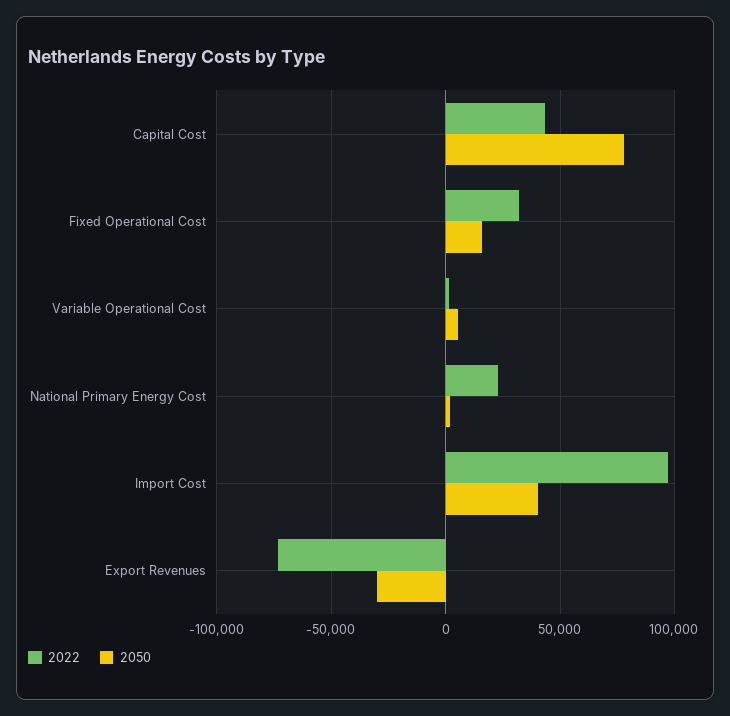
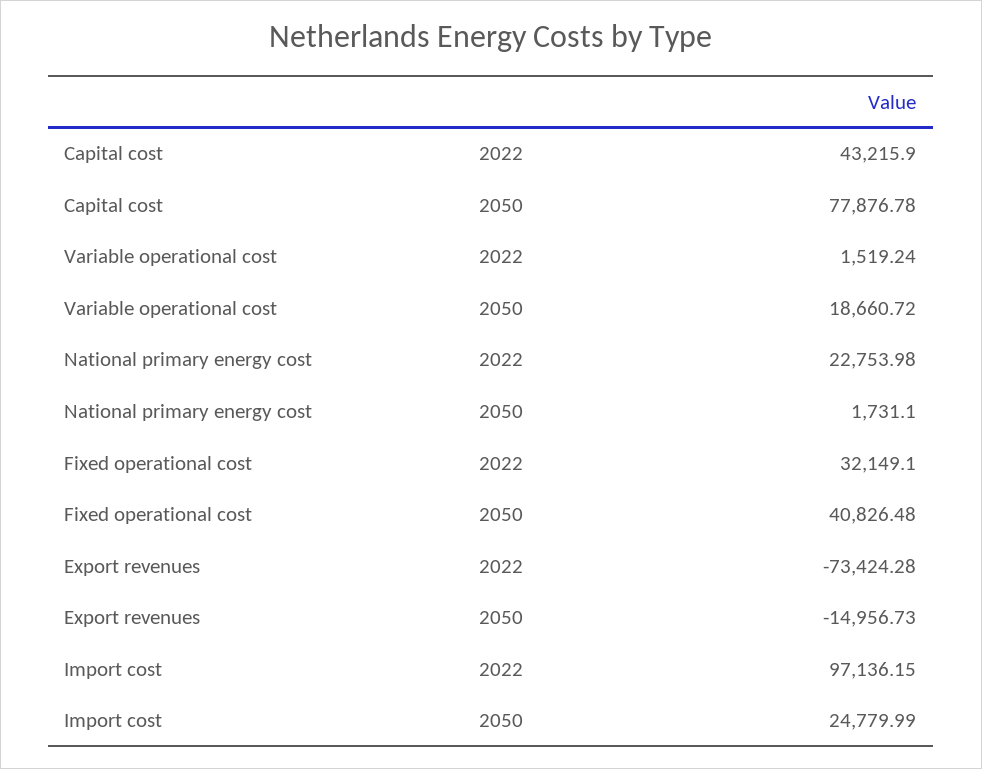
  {
    "2022": {
      "Capital Cost": 43215.9,
      "Fixed Operational Cost": 32149.1,
      "Variable Operational Cost": 1519.24,
      "National Primary Energy Cost": 22753.98,
      "Import Cost": 97136.15,
      "Export Revenues": -73424.28
    },
    "2050": {
      "Capital Cost": 77876.78,
-     "Fixed Operational Cost": 15000,
+     "Fixed Operational Cost": 40826.48,
-     "Variable Operational Cost": 5000,
+     "Variable Operational Cost": 18660.72,
      "National Primary Energy Cost": 1731.1,
-     "Import Cost": 40000,
+     "Import Cost": 24779.99,
-     "Export Revenues": -30000
+     "Export Revenues": -14956.73
    }
  }

